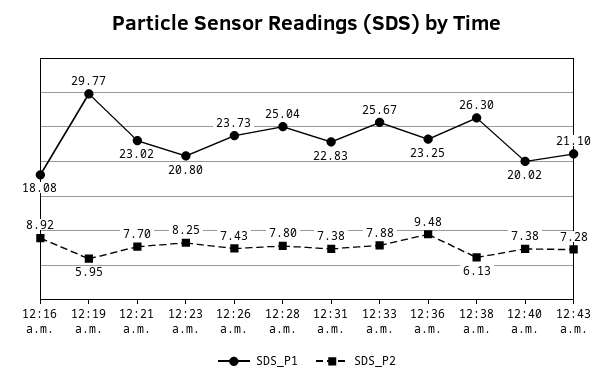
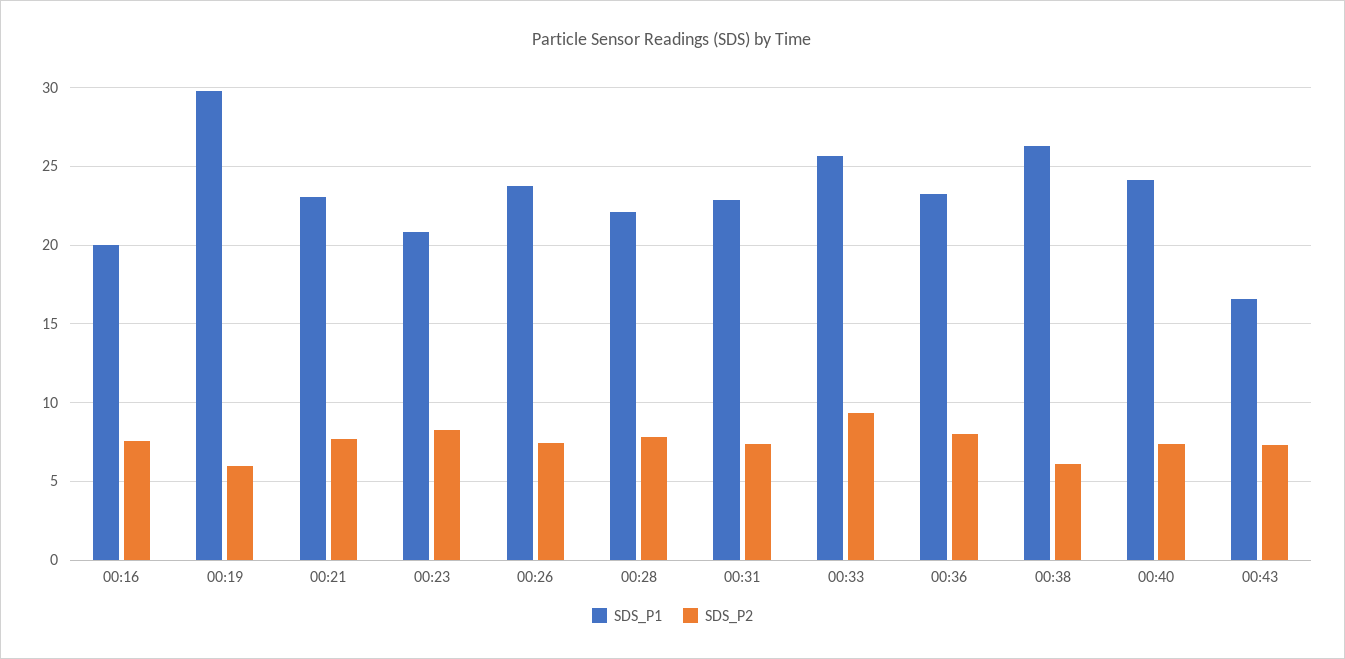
  {
    "SDS_P1": {
-     "12:16 a.m.": 18.08,
+     "12:16 a.m.": 20,
      "12:19 a.m.": 29.77,
      "12:21 a.m.": 23.02,
      "12:23 a.m.": 20.8,
      "12:26 a.m.": 23.73,
-     "12:28 a.m.": 25.04,
+     "12:28 a.m.": 22,
      "12:31 a.m.": 22.83,
      "12:33 a.m.": 25.67,
      "12:36 a.m.": 23.25,
      "12:38 a.m.": 26.3,
-     "12:40 a.m.": 20.02,
+     "12:40 a.m.": 24,
-     "12:43 a.m.": 21.1
+     "12:43 a.m.": 16.5
    },
    "SDS_P2": {
-     "12:16 a.m.": 8.92,
+     "12:16 a.m.": 7.5,
      "12:19 a.m.": 5.95,
      "12:21 a.m.": 7.7,
      "12:23 a.m.": 8.25,
      "12:26 a.m.": 7.43,
      "12:28 a.m.": 7.8,
      "12:31 a.m.": 7.38,
-     "12:33 a.m.": 7.88,
+     "12:33 a.m.": 9.5,
-     "12:36 a.m.": 9.48,
+     "12:36 a.m.": 8,
      "12:38 a.m.": 6.13,
      "12:40 a.m.": 7.38,
      "12:43 a.m.": 7.28
    }
  }

